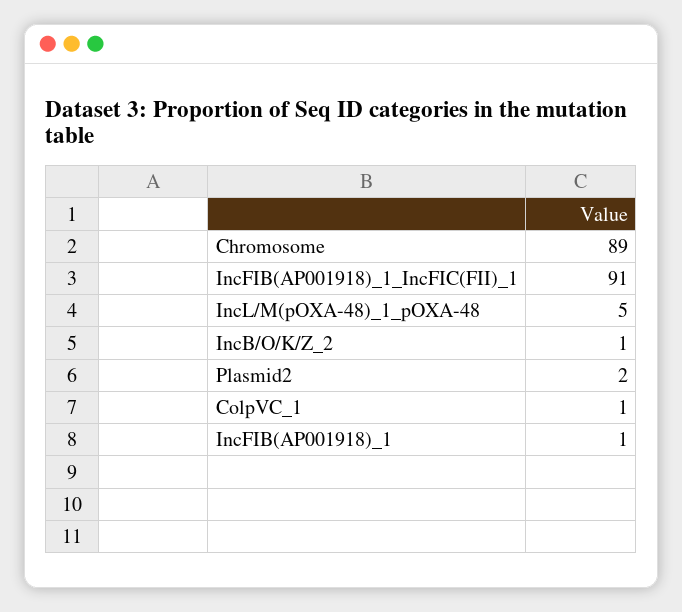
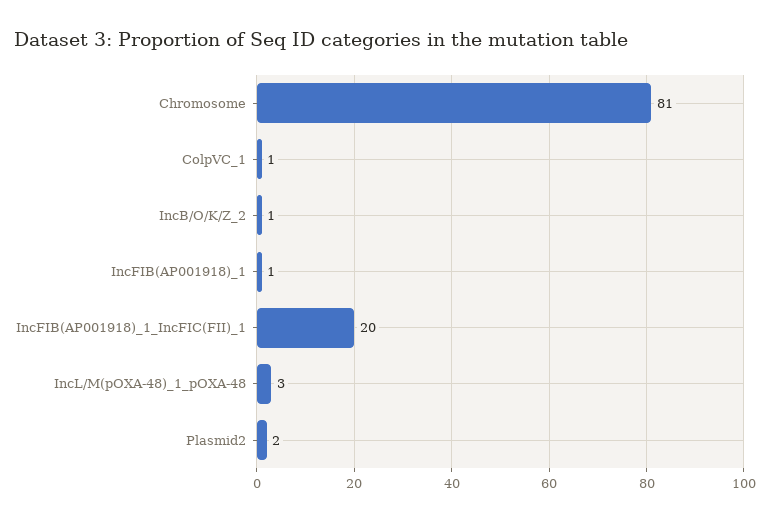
  {
-   "Chromosome": 89,
+   "Chromosome": 81,
-   "IncFIB(AP001918)_1_IncFIC(FII)_1": 91,
+   "IncFIB(AP001918)_1_IncFIC(FII)_1": 20,
-   "IncL/M(pOXA-48)_1_pOXA-48": 5,
+   "IncL/M(pOXA-48)_1_pOXA-48": 3,
    "IncB/O/K/Z_2": 1,
    "Plasmid2": 2,
    "ColpVC_1": 1,
    "IncFIB(AP001918)_1": 1
  }

